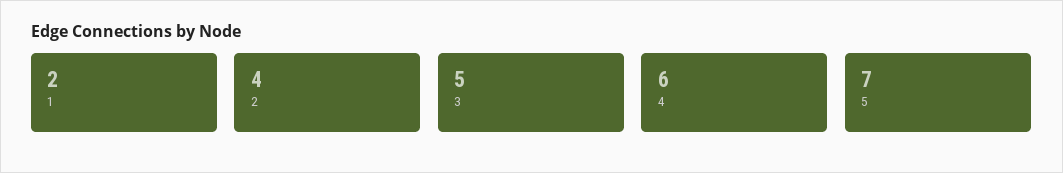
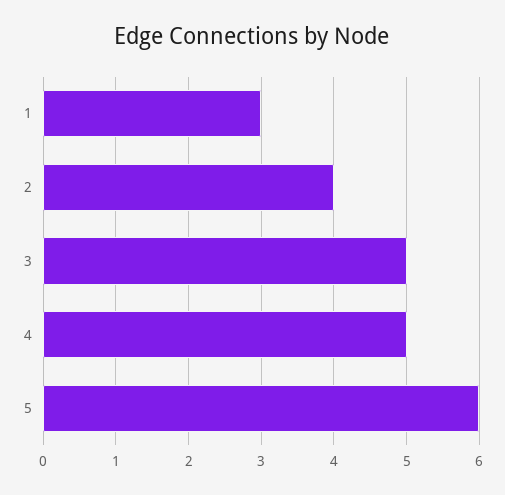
  {
-   "1": 2,
+   "1": 3,
    "2": 4,
    "3": 5,
-   "4": 6,
+   "4": 5,
-   "5": 7
+   "5": 6
  }

